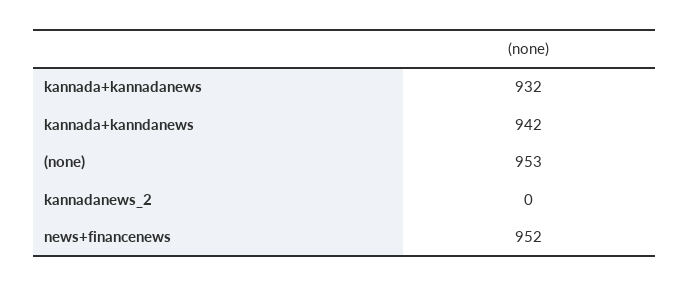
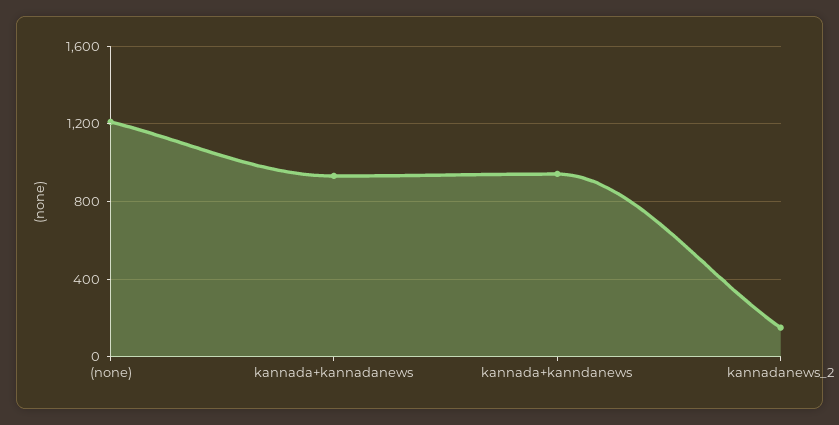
  {
    "kannada+kannadanews": 932,
    "kannada+kanndanews": 942,
-   "(none)": 953,
+   "(none)": 1200,
-   "kannadanews_2": 0,
+   "kannadanews_2": 150
-   "news+financenews": 952
  }

